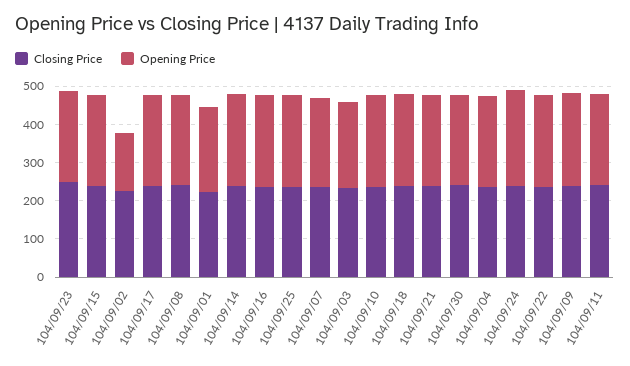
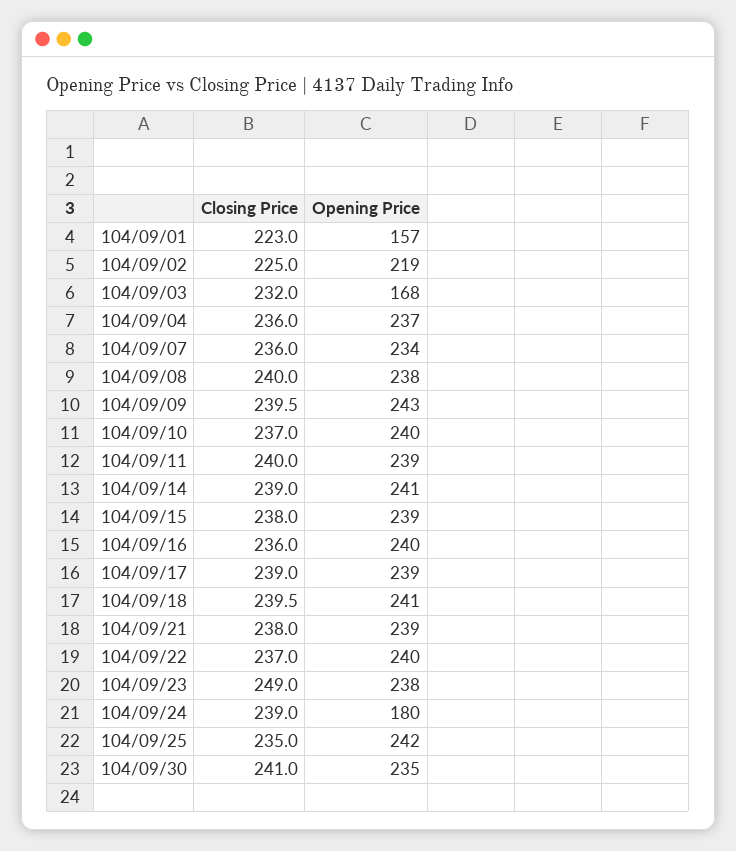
  {
    "Closing Price": {
      "104/09/23": 249,
      "104/09/15": 238,
      "104/09/02": 225,
      "104/09/17": 239,
      "104/09/08": 240,
      "104/09/01": 223,
      "104/09/14": 239,
      "104/09/16": 236,
      "104/09/25": 235,
      "104/09/07": 236,
      "104/09/03": 232,
      "104/09/10": 237,
      "104/09/18": 239.5,
      "104/09/21": 238,
      "104/09/30": 241,
      "104/09/04": 236,
      "104/09/24": 239,
      "104/09/22": 237,
      "104/09/09": 239.5,
      "104/09/11": 240
    },
    "Opening Price": {
      "104/09/23": 238,
      "104/09/15": 239,
-     "104/09/02": 150,
+     "104/09/02": 219,
      "104/09/17": 239,
      "104/09/08": 238,
-     "104/09/01": 225,
+     "104/09/01": 157,
      "104/09/14": 241,
      "104/09/16": 240,
      "104/09/25": 242,
      "104/09/07": 234,
-     "104/09/03": 225,
+     "104/09/03": 168,
      "104/09/10": 240,
      "104/09/18": 241,
      "104/09/21": 239,
      "104/09/30": 235,
      "104/09/04": 237,
-     "104/09/24": 250,
+     "104/09/24": 180,
      "104/09/22": 240,
      "104/09/09": 243,
      "104/09/11": 239
    }
  }

